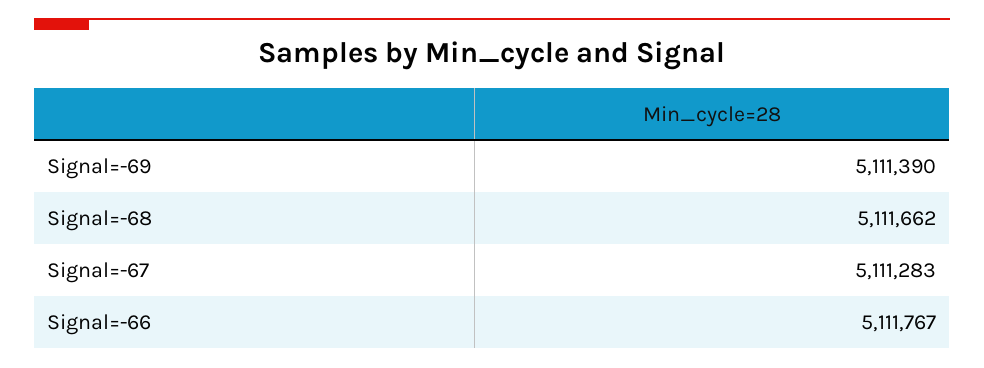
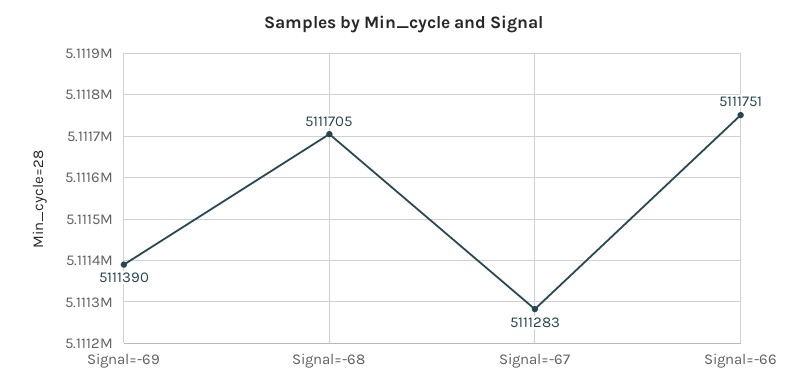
  {
    "Signal=-69": 5111390,
-   "Signal=-68": 5111662,
+   "Signal=-68": 5111705,
    "Signal=-67": 5111283,
-   "Signal=-66": 5111767
+   "Signal=-66": 5111751
  }

